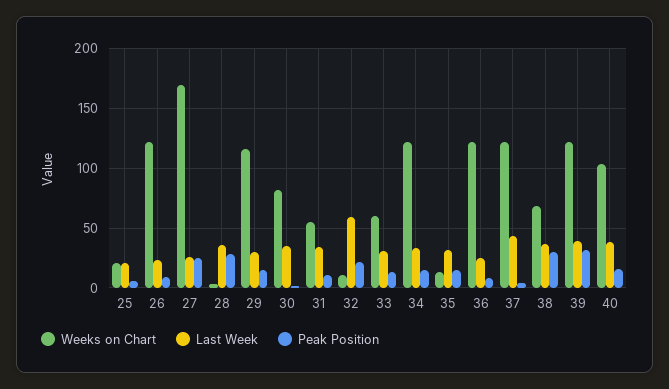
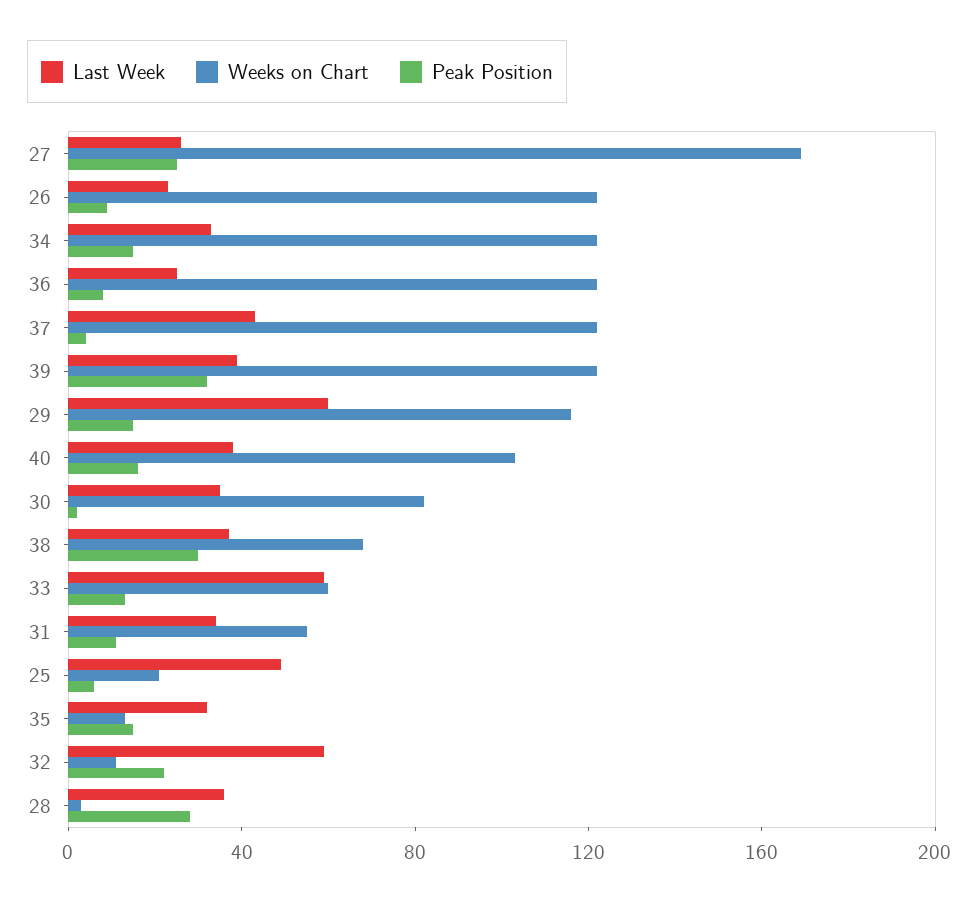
  {
    "Weeks on Chart": {
      "25": 20,
      "26": 120,
      "27": 170,
      "28": 0,
      "29": 120,
      "30": 80,
      "31": 60,
      "32": 10,
      "33": 60,
      "34": 120,
      "35": 10,
      "36": 120,
      "37": 120,
      "38": 70,
      "39": 120,
      "40": 100
    },
    "Last Week": {
-     "25": 20,
+     "25": 50,
      "26": 20,
      "27": 30,
      "28": 40,
-     "29": 30,
+     "29": 60,
      "30": 40,
      "31": 30,
      "32": 60,
-     "33": 30,
+     "33": 60,
      "34": 30,
      "35": 30,
      "36": 30,
      "37": 40,
      "38": 40,
      "39": 40,
      "40": 40
    },
    "Peak Position": {
      "25": 10,
      "26": 10,
      "27": 30,
      "28": 30,
      "29": 20,
      "30": 0,
      "31": 10,
      "32": 20,
      "33": 10,
      "34": 20,
      "35": 20,
      "36": 10,
      "37": 0,
      "38": 30,
      "39": 30,
      "40": 20
    }
  }

